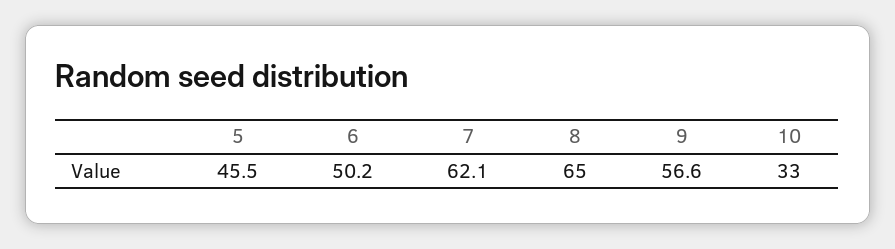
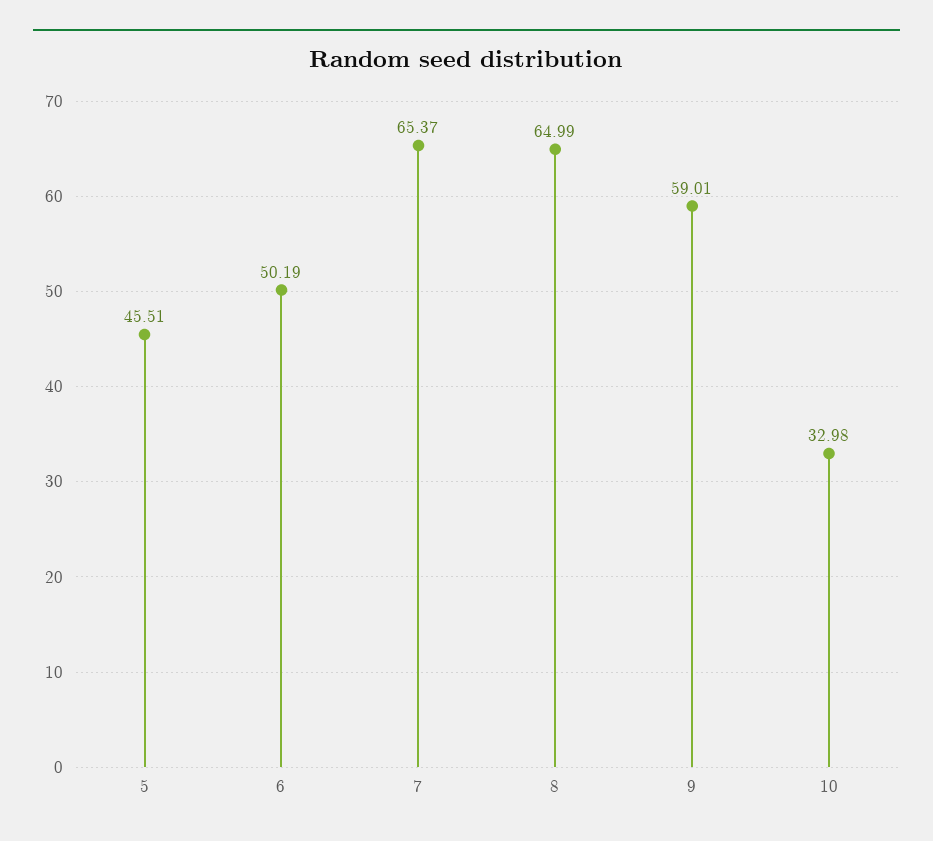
  {
    "5": 45.51,
    "6": 50.19,
-   "7": 62.1,
+   "7": 65.37,
    "8": 64.99,
-   "9": 56.6,
+   "9": 59.01,
    "10": 32.98
  }

